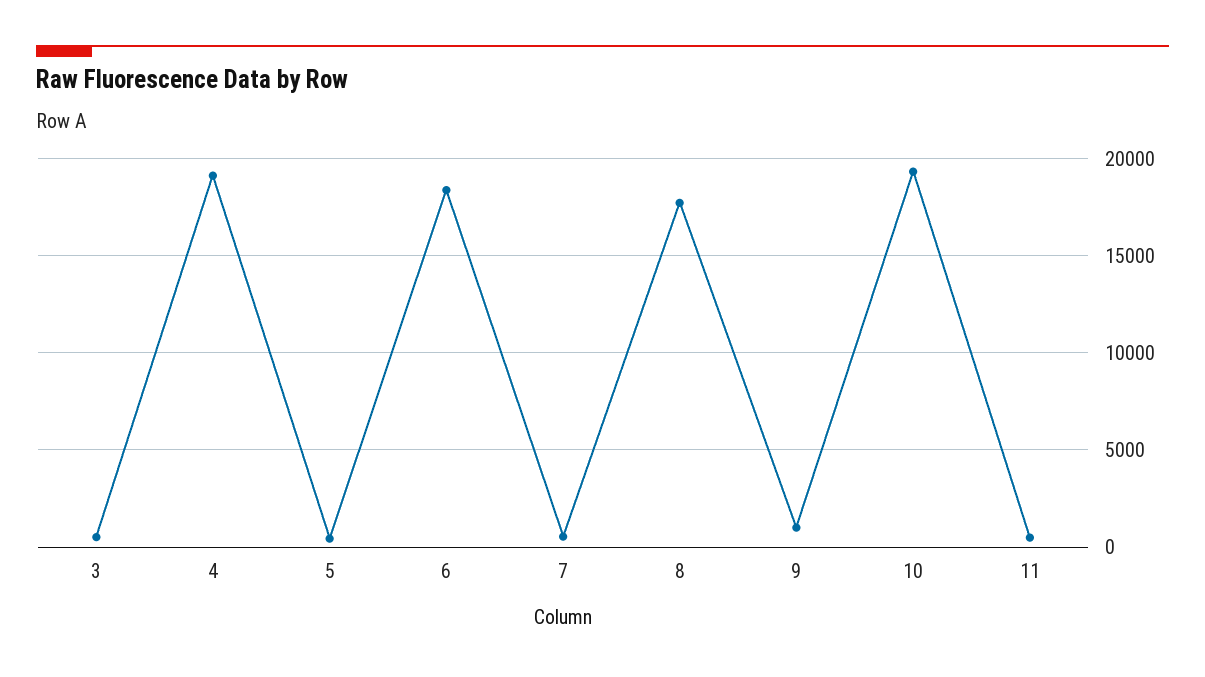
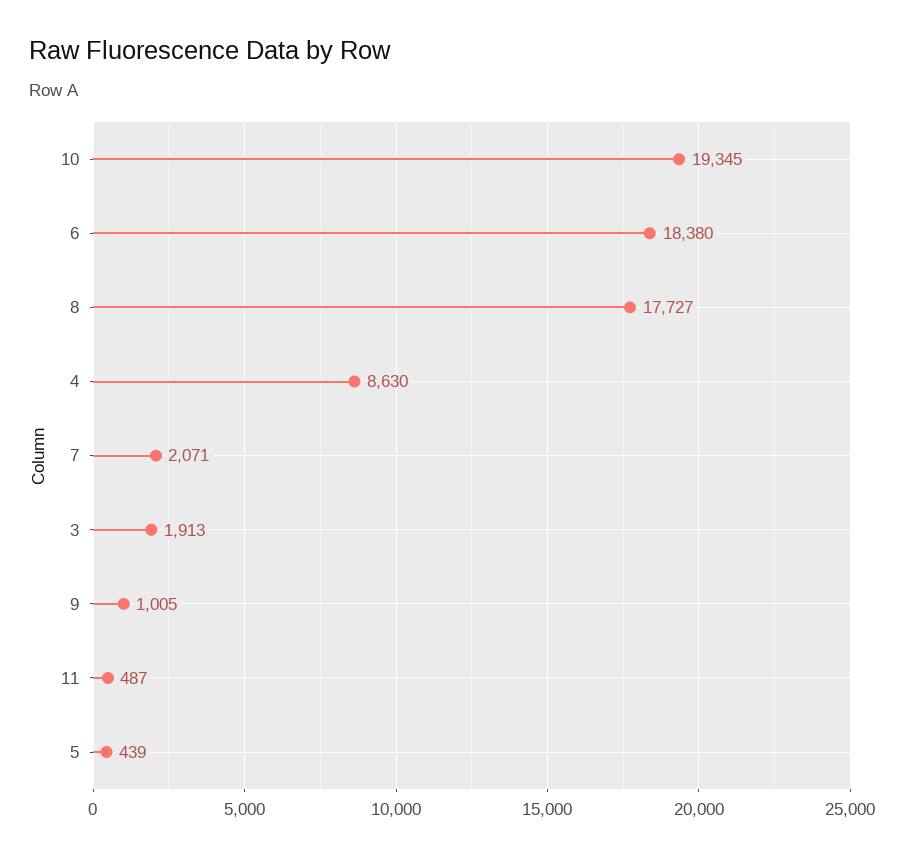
  {
-   "3": 500,
+   "3": 1913,
-   "4": 19000,
+   "4": 8630,
    "5": 439,
    "6": 18380,
-   "7": 500,
+   "7": 2071,
    "8": 17727,
    "9": 1005,
    "10": 19345,
    "11": 487
  }

